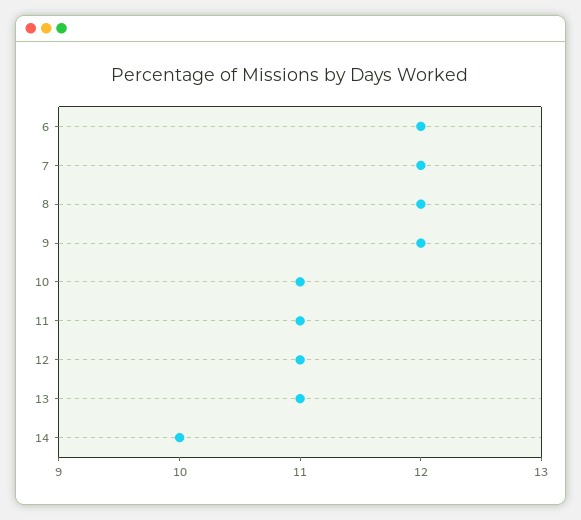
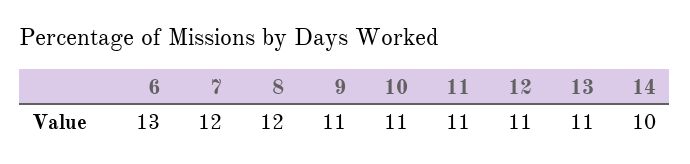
  {
-   "6": 12,
+   "6": 13,
    "7": 12,
    "8": 12,
-   "9": 12,
+   "9": 11,
    "10": 11,
    "11": 11,
    "12": 11,
    "13": 11,
    "14": 10
  }

